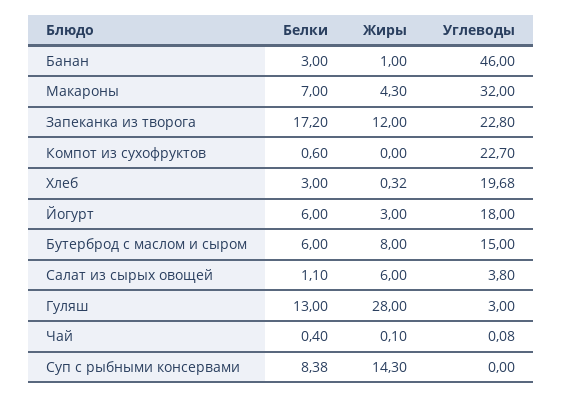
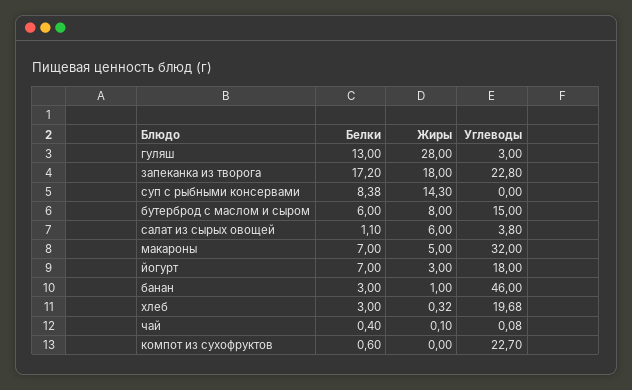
  {
    "Белки": {
      "Банан": 3,
      "Макароны": 7,
      "Запеканка из творога": 17.2,
      "Компот из сухофруктов": 0.6,
      "Хлеб": 3,
-     "Йогурт": 6,
+     "Йогурт": 7,
      "Бутерброд с маслом и сыром": 6,
      "Салат из сырых овощей": 1.1,
      "Гуляш": 13,
      "Чай": 0.4,
      "Суп с рыбными консервами": 8.38
    },
    "Жиры": {
      "Банан": 1,
-     "Макароны": 4.3,
+     "Макароны": 5,
-     "Запеканка из творога": 12,
+     "Запеканка из творога": 18,
      "Компот из сухофруктов": 0,
      "Хлеб": 0.32,
      "Йогурт": 3,
      "Бутерброд с маслом и сыром": 8,
      "Салат из сырых овощей": 6,
      "Гуляш": 28,
      "Чай": 0.1,
      "Суп с рыбными консервами": 14.3
    },
    "Углеводы": {
      "Банан": 46,
      "Макароны": 32,
      "Запеканка из творога": 22.8,
      "Компот из сухофруктов": 22.7,
      "Хлеб": 19.68,
      "Йогурт": 18,
      "Бутерброд с маслом и сыром": 15,
      "Салат из сырых овощей": 3.8,
      "Гуляш": 3,
      "Чай": 0.08,
      "Суп с рыбными консервами": 0
    }
  }

